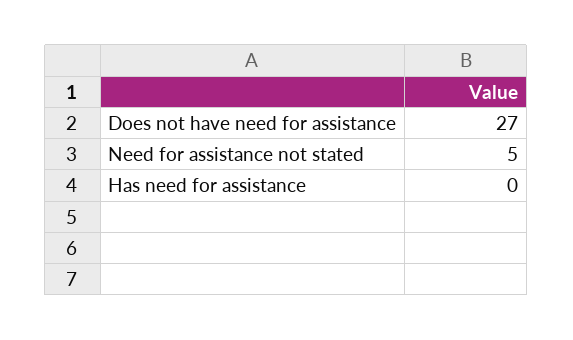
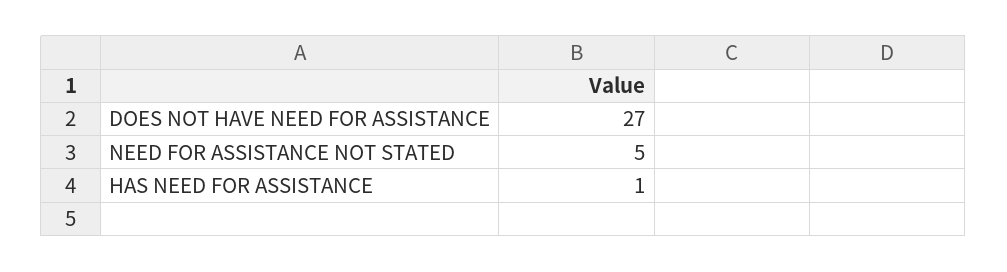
  {
    "Does not have need for assistance": 27,
    "Need for assistance not stated": 5,
-   "Has need for assistance": 0
+   "Has need for assistance": 1
  }

